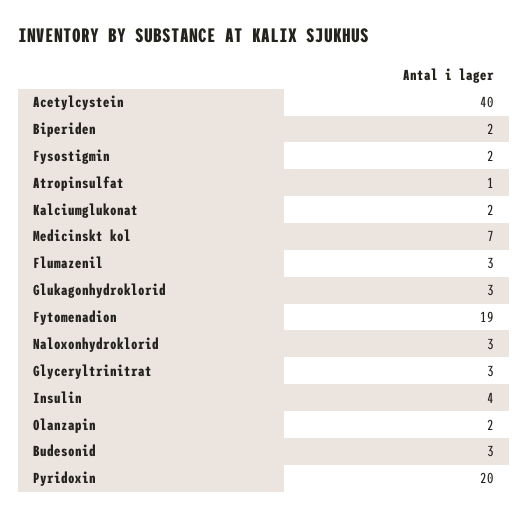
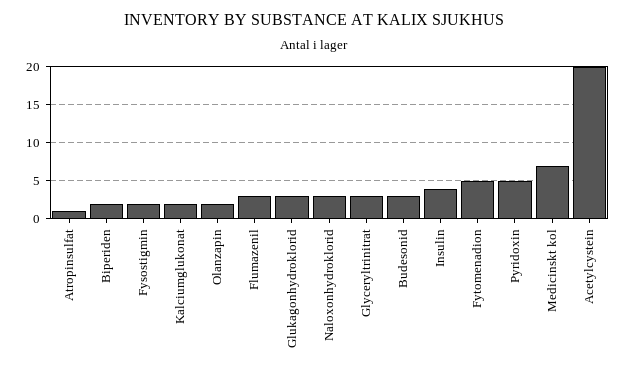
  {
-   "Acetylcystein": 40,
+   "Acetylcystein": 20,
    "Biperiden": 2,
    "Fysostigmin": 2,
    "Atropinsulfat": 1,
    "Kalciumglukonat": 2,
    "Medicinskt kol": 7,
    "Flumazenil": 3,
    "Glukagonhydroklorid": 3,
-   "Fytomenadion": 19,
+   "Fytomenadion": 5,
    "Naloxonhydroklorid": 3,
    "Glyceryltrinitrat": 3,
    "Insulin": 4,
    "Olanzapin": 2,
    "Budesonid": 3,
-   "Pyridoxin": 20
+   "Pyridoxin": 5
  }

